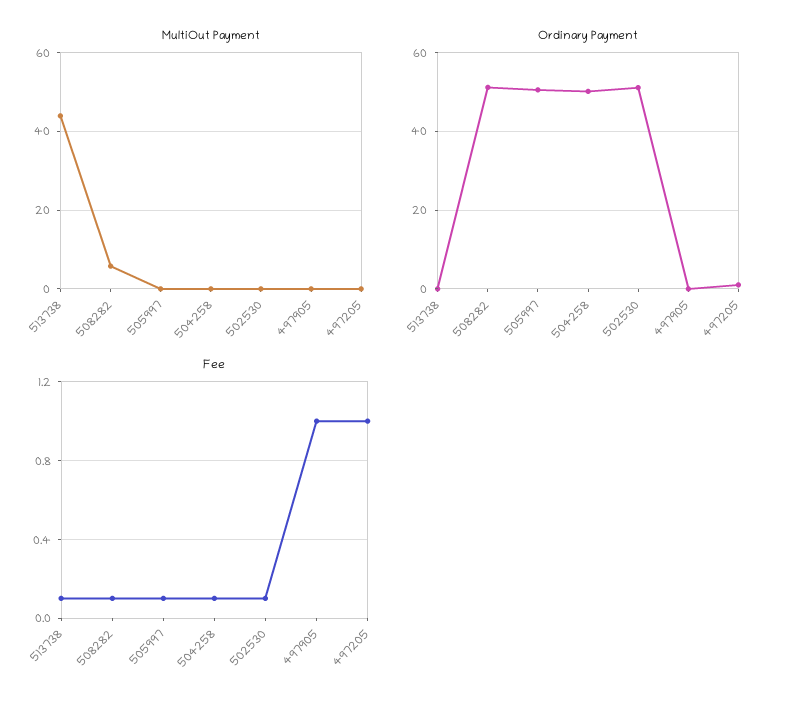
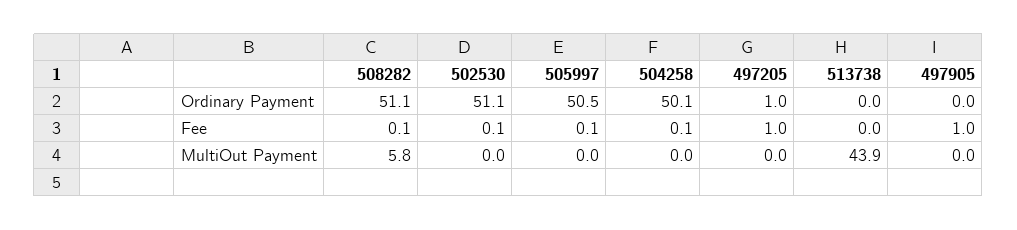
  {
    "MultiOut Payment": {
      "513738": 43.9,
      "508282": 5.8,
      "505997": 0,
      "504258": 0,
      "502530": 0,
      "497905": 0,
      "497205": 0
    },
    "Ordinary Payment": {
      "513738": 0,
      "508282": 51.1,
      "505997": 50.5,
      "504258": 50.1,
      "502530": 51.1,
      "497905": 0,
      "497205": 1
    },
    "Fee": {
-     "513738": 0.1,
+     "513738": 0,
      "508282": 0.1,
      "505997": 0.1,
      "504258": 0.1,
      "502530": 0.1,
      "497905": 1,
      "497205": 1
    }
  }

